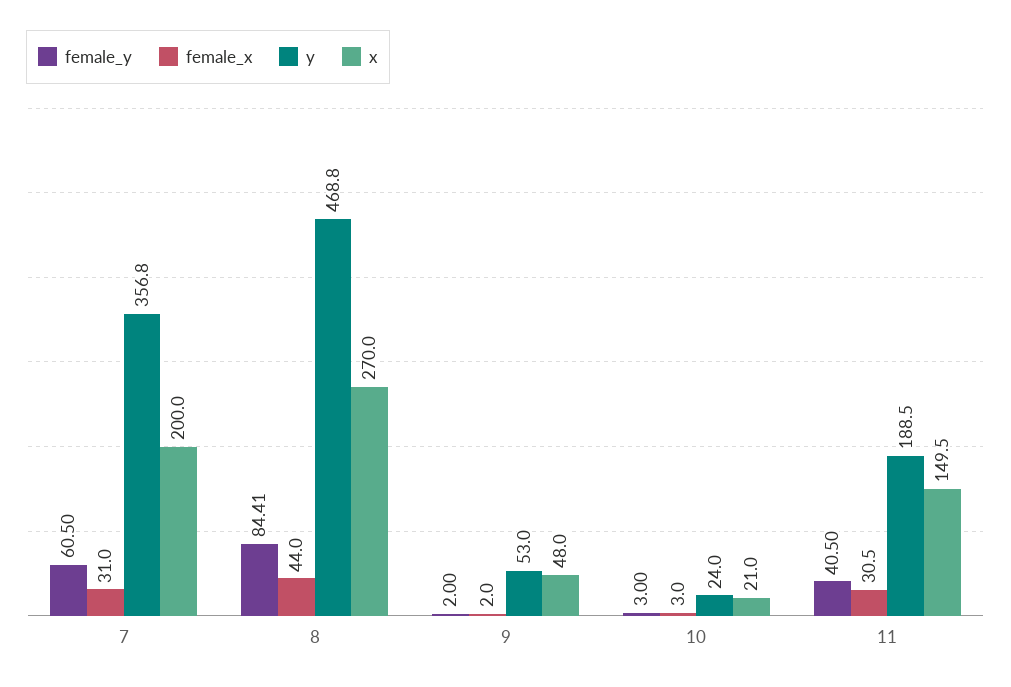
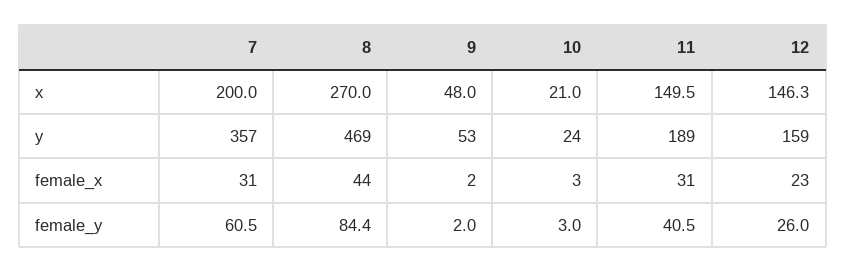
  {
    "female_y": {
      "7": 60.5,
      "8": 84.41,
      "9": 2,
      "10": 3,
-     "11": 40.5
+     "11": 40.5,
+     "12": 26
    },
    "female_x": {
      "7": 31,
      "8": 44,
      "9": 2,
      "10": 3,
-     "11": 30.5
+     "11": 30.5,
+     "12": 23
    },
    "y": {
      "7": 356.8,
      "8": 468.8,
      "9": 53,
      "10": 24,
-     "11": 188.5
+     "11": 188.5,
+     "12": 159
    },
    "x": {
      "7": 200,
      "8": 270,
      "9": 48,
      "10": 21,
-     "11": 149.5
+     "11": 149.5,
+     "12": 146.3
    }
  }

